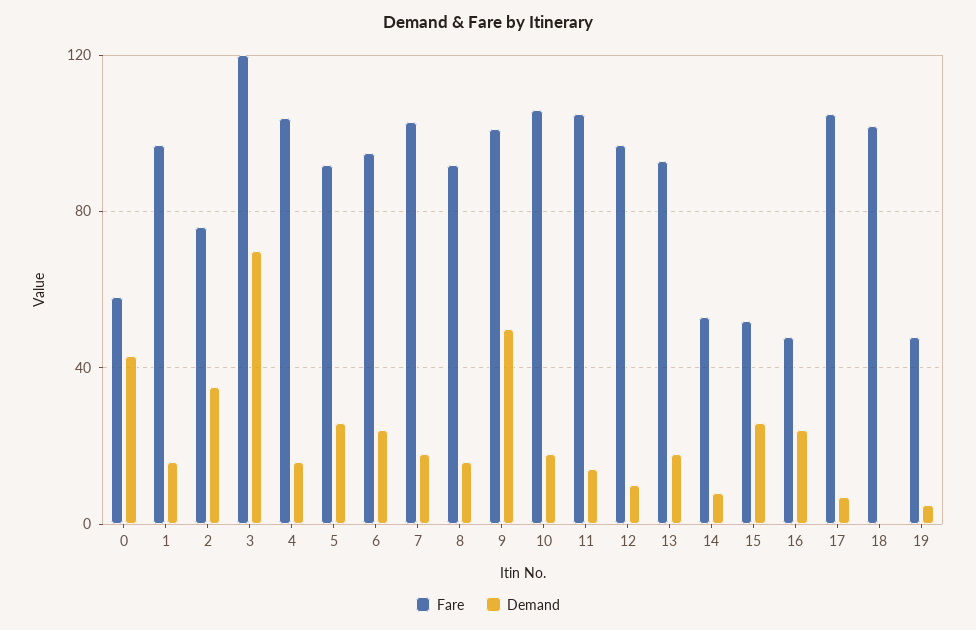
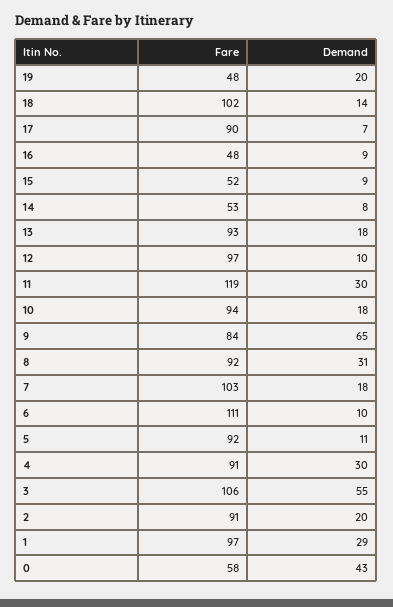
  {
    "Fare": {
      "0": 58,
      "1": 97,
-     "2": 75,
+     "2": 91,
-     "3": 120,
+     "3": 106,
-     "4": 105,
+     "4": 91,
      "5": 92,
-     "6": 95,
+     "6": 111,
      "7": 103,
      "8": 92,
-     "9": 100,
+     "9": 84,
-     "10": 105,
+     "10": 94,
-     "11": 105,
+     "11": 119,
      "12": 97,
      "13": 93,
      "14": 53,
      "15": 52,
      "16": 48,
-     "17": 105,
+     "17": 90,
      "18": 102,
      "19": 48
    },
    "Demand": {
      "0": 43,
-     "1": 15,
+     "1": 29,
-     "2": 35,
+     "2": 20,
-     "3": 70,
+     "3": 55,
-     "4": 15,
+     "4": 30,
-     "5": 25,
+     "5": 11,
-     "6": 25,
+     "6": 10,
      "7": 18,
-     "8": 15,
+     "8": 31,
-     "9": 50,
+     "9": 65,
      "10": 18,
-     "11": 15,
+     "11": 30,
      "12": 10,
      "13": 18,
      "14": 8,
-     "15": 25,
+     "15": 9,
-     "16": 25,
+     "16": 9,
      "17": 7,
-     "18": 0,
+     "18": 14,
-     "19": 5
+     "19": 20
    }
  }

